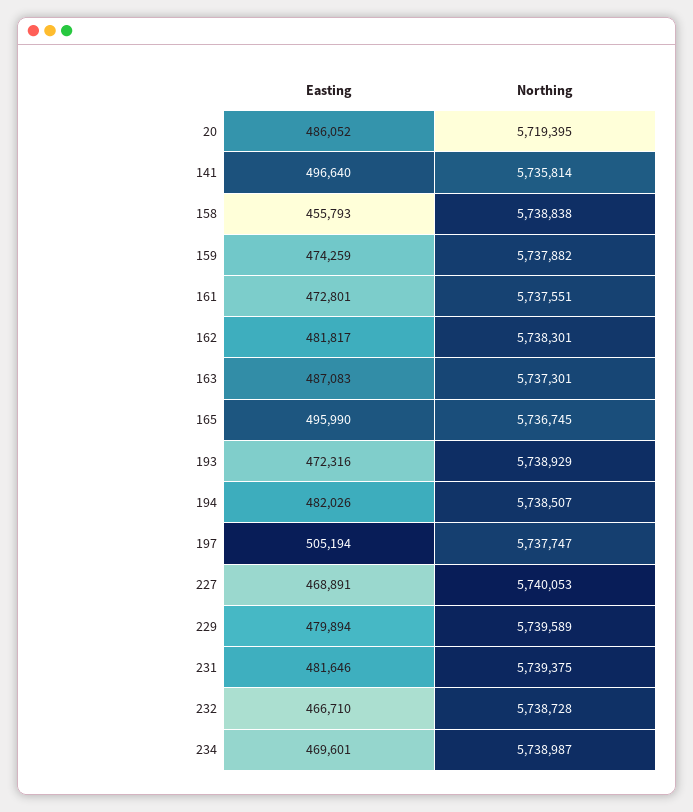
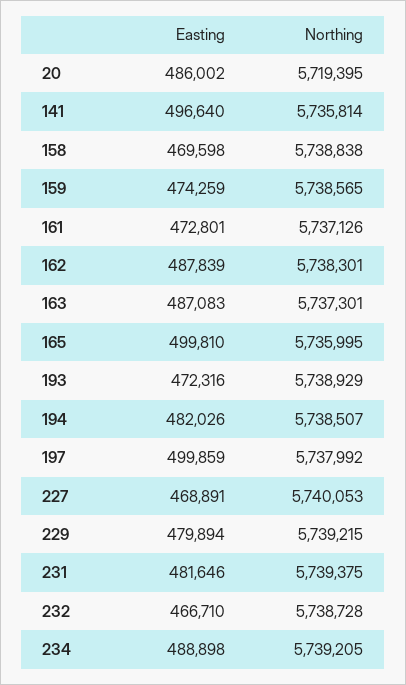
  {
    "Easting": {
-     "20": 486052,
+     "20": 486002,
      "141": 496640,
-     "158": 455793,
+     "158": 469598,
      "159": 474259,
      "161": 472801,
-     "162": 481817,
+     "162": 487839,
      "163": 487083,
-     "165": 495990,
+     "165": 499810,
      "193": 472316,
      "194": 482026,
-     "197": 505194,
+     "197": 499859,
      "227": 468891,
      "229": 479894,
      "231": 481646,
      "232": 466710,
-     "234": 469601
+     "234": 488898
    },
    "Northing": {
      "20": 5719395,
      "141": 5735814,
      "158": 5738838,
-     "159": 5737882,
+     "159": 5738565,
-     "161": 5737551,
+     "161": 5737126,
      "162": 5738301,
      "163": 5737301,
-     "165": 5736745,
+     "165": 5735995,
      "193": 5738929,
      "194": 5738507,
-     "197": 5737747,
+     "197": 5737992,
      "227": 5740053,
-     "229": 5739589,
+     "229": 5739215,
      "231": 5739375,
      "232": 5738728,
-     "234": 5738987
+     "234": 5739205
    }
  }

